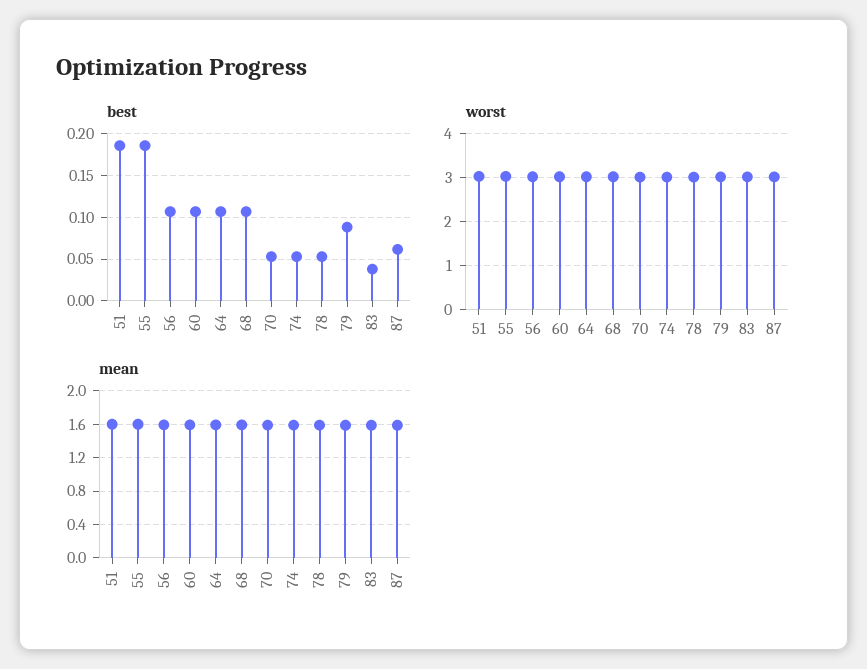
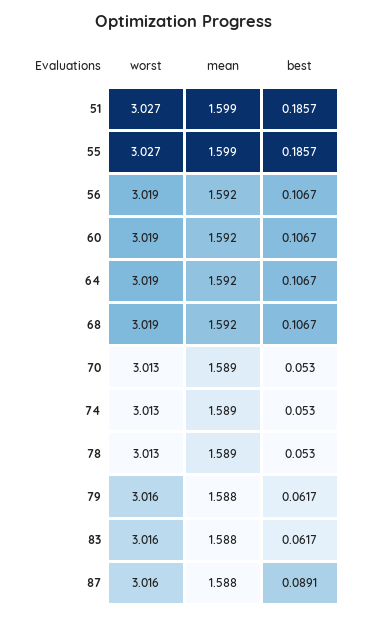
  {
    "best": {
      "51": 0.1857,
      "55": 0.1857,
      "56": 0.1067,
      "60": 0.1067,
      "64": 0.1067,
      "68": 0.1067,
      "70": 0.053,
      "74": 0.053,
      "78": 0.053,
-     "79": 0.09,
+     "79": 0.0617,
-     "83": 0.04,
+     "83": 0.0617,
-     "87": 0.06
+     "87": 0.0891
    },
    "worst": {
      "51": 3.027,
      "55": 3.027,
      "56": 3.019,
      "60": 3.019,
      "64": 3.019,
      "68": 3.019,
      "70": 3.013,
      "74": 3.013,
      "78": 3.013,
      "79": 3.016,
      "83": 3.016,
      "87": 3.016
    },
    "mean": {
      "51": 1.599,
      "55": 1.599,
      "56": 1.592,
      "60": 1.592,
      "64": 1.592,
      "68": 1.592,
      "70": 1.589,
      "74": 1.589,
      "78": 1.589,
      "79": 1.588,
      "83": 1.588,
      "87": 1.588
    }
  }

